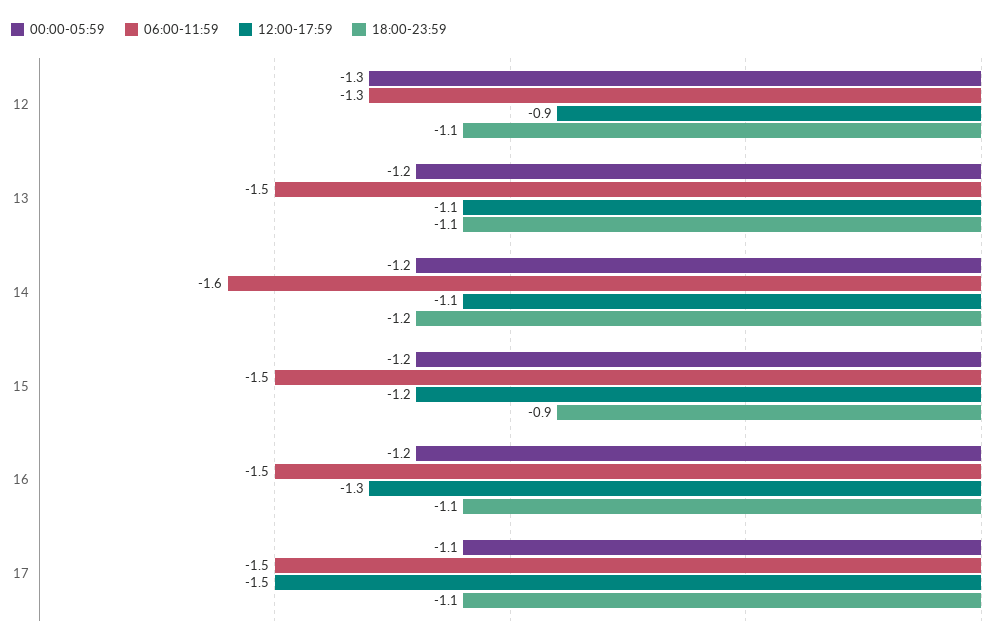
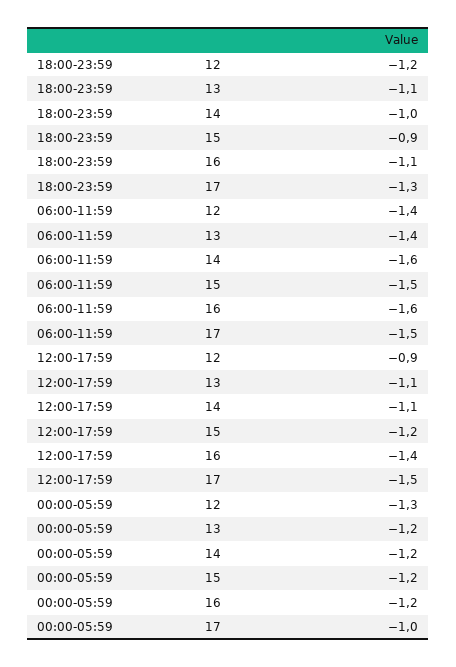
  {
    "00:00-05:59": {
      "12": -1.3,
      "13": -1.2,
      "14": -1.2,
      "15": -1.2,
      "16": -1.2,
-     "17": -1.1
+     "17": -1
    },
    "06:00-11:59": {
-     "12": -1.3,
+     "12": -1.4,
-     "13": -1.5,
+     "13": -1.4,
      "14": -1.6,
      "15": -1.5,
-     "16": -1.5,
+     "16": -1.6,
      "17": -1.5
    },
    "12:00-17:59": {
      "12": -0.9,
      "13": -1.1,
      "14": -1.1,
      "15": -1.2,
-     "16": -1.3,
+     "16": -1.4,
      "17": -1.5
    },
    "18:00-23:59": {
-     "12": -1.1,
+     "12": -1.2,
      "13": -1.1,
-     "14": -1.2,
+     "14": -1,
      "15": -0.9,
      "16": -1.1,
-     "17": -1.1
+     "17": -1.3
    }
  }

